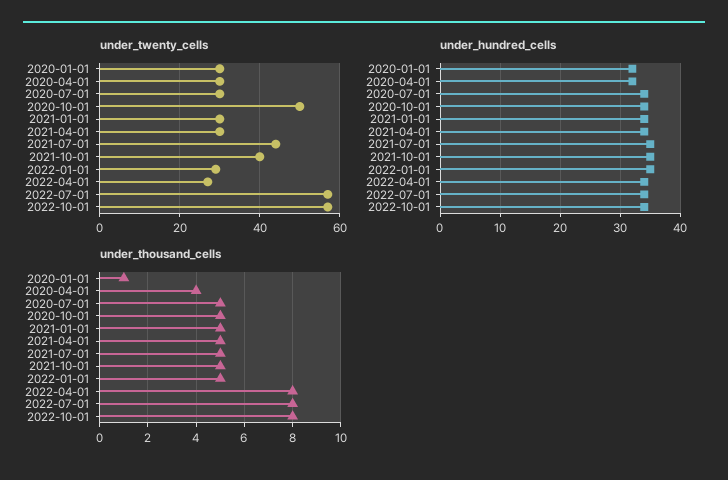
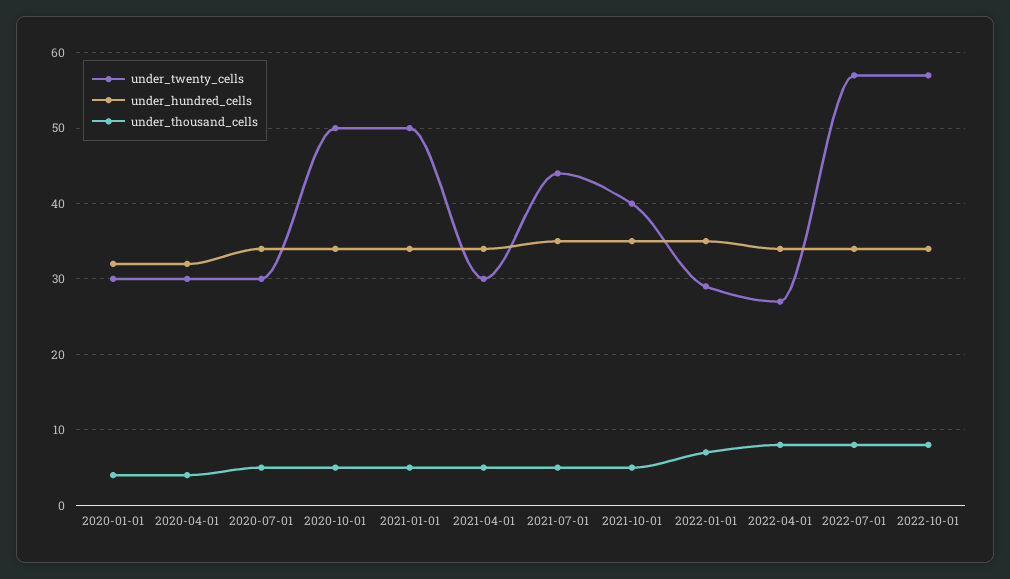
  {
    "under_twenty_cells": {
      "2020-01-01": 30,
      "2020-04-01": 30,
      "2020-07-01": 30,
      "2020-10-01": 50,
-     "2021-01-01": 30,
+     "2021-01-01": 50,
      "2021-04-01": 30,
      "2021-07-01": 44,
      "2021-10-01": 40,
      "2022-01-01": 29,
      "2022-04-01": 27,
      "2022-07-01": 57,
      "2022-10-01": 57
    },
    "under_hundred_cells": {
      "2020-01-01": 32,
      "2020-04-01": 32,
      "2020-07-01": 34,
      "2020-10-01": 34,
      "2021-01-01": 34,
      "2021-04-01": 34,
      "2021-07-01": 35,
      "2021-10-01": 35,
      "2022-01-01": 35,
      "2022-04-01": 34,
      "2022-07-01": 34,
      "2022-10-01": 34
    },
    "under_thousand_cells": {
-     "2020-01-01": 1,
+     "2020-01-01": 4,
      "2020-04-01": 4,
      "2020-07-01": 5,
      "2020-10-01": 5,
      "2021-01-01": 5,
      "2021-04-01": 5,
      "2021-07-01": 5,
      "2021-10-01": 5,
-     "2022-01-01": 5,
+     "2022-01-01": 7,
      "2022-04-01": 8,
      "2022-07-01": 8,
      "2022-10-01": 8
    }
  }

